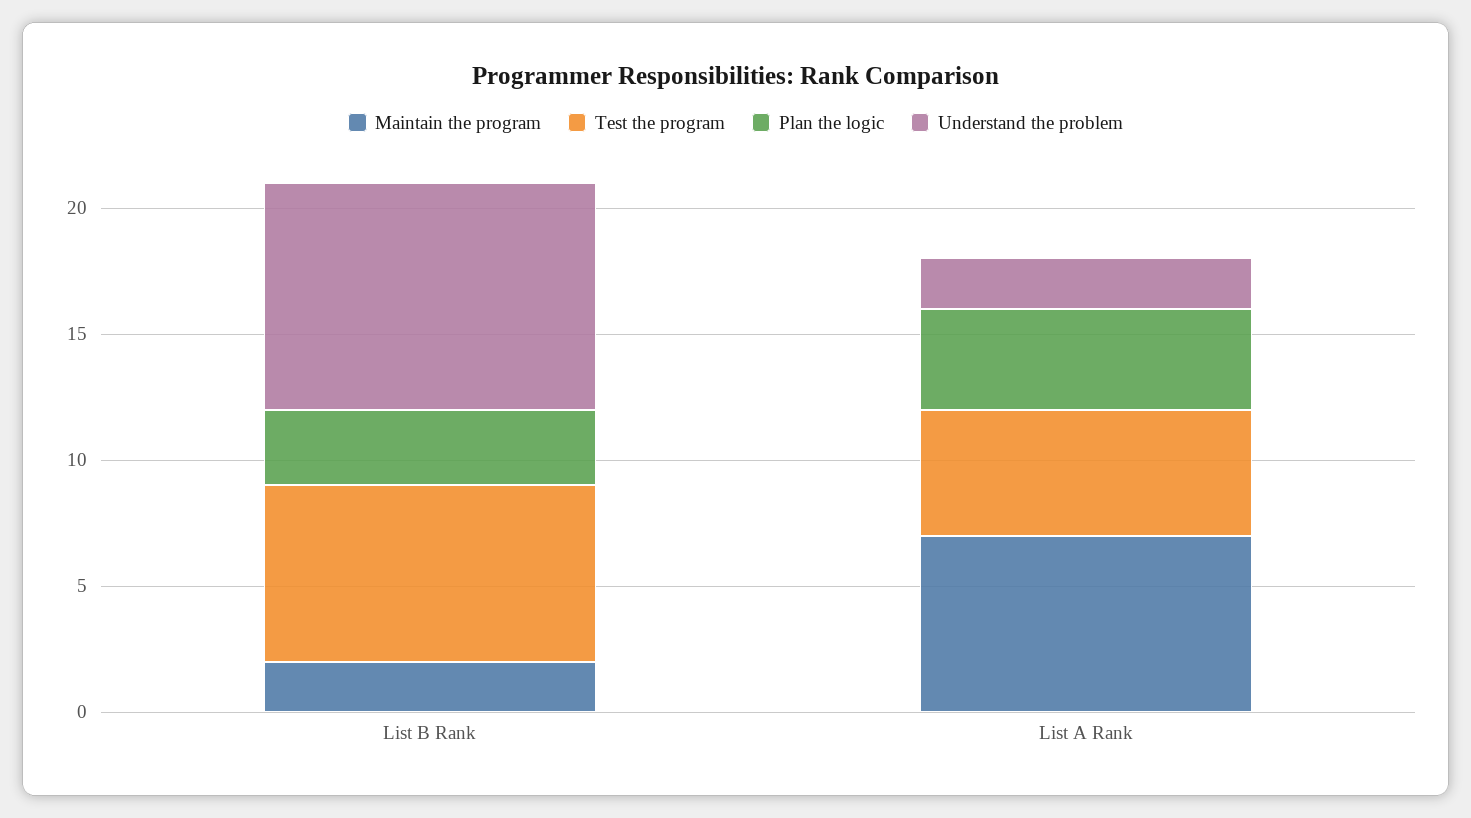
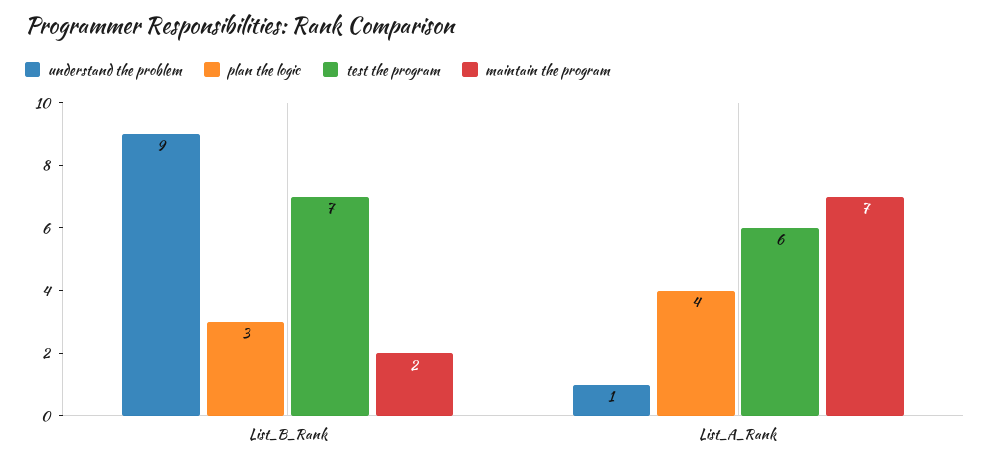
  {
    "Maintain the program": {
      "List B Rank": 2,
      "List A Rank": 7
    },
    "Test the program": {
      "List B Rank": 7,
-     "List A Rank": 5
+     "List A Rank": 6
    },
    "Plan the logic": {
      "List B Rank": 3,
      "List A Rank": 4
    },
    "Understand the problem": {
      "List B Rank": 9,
-     "List A Rank": 2
+     "List A Rank": 1
    }
  }

